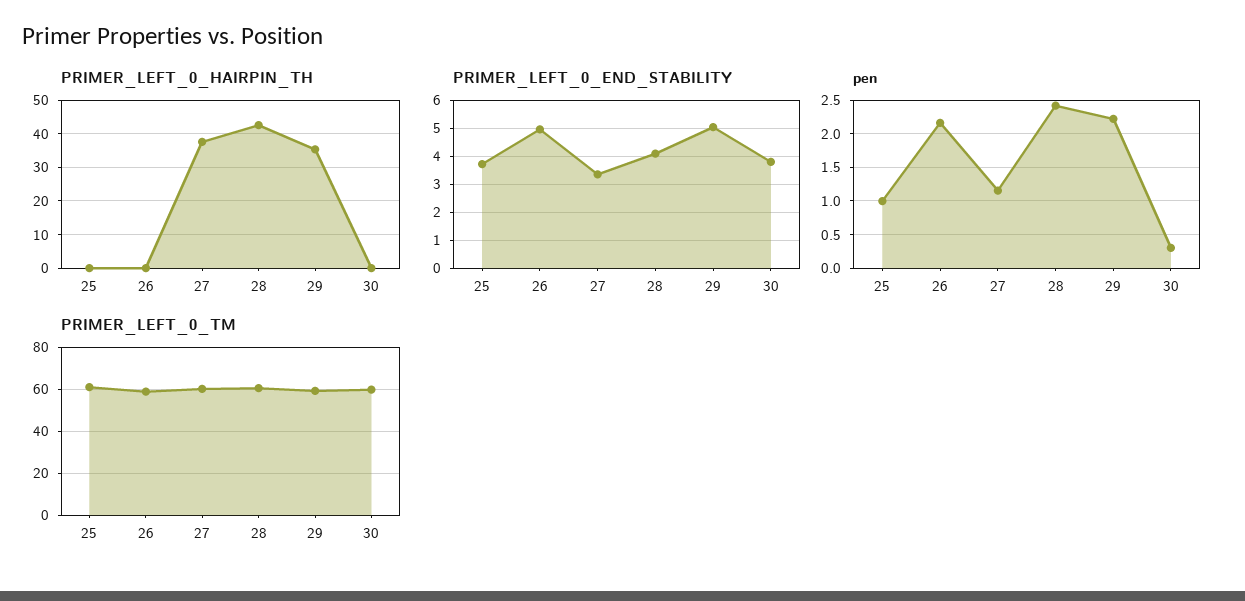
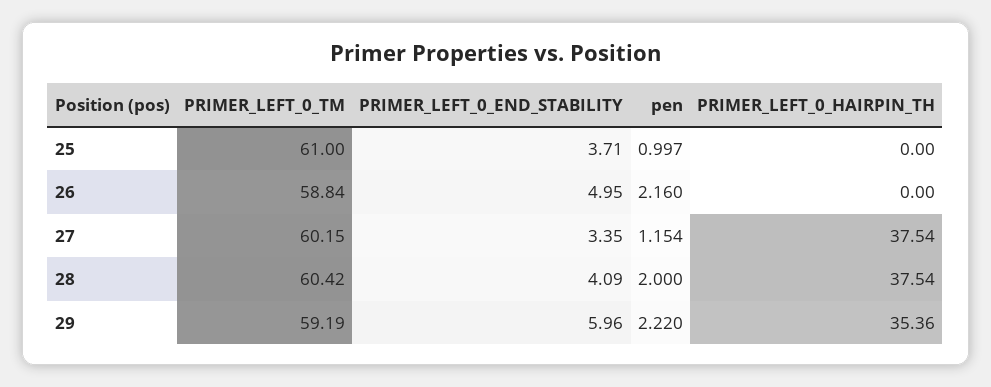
  {
    "PRIMER_LEFT_0_HAIRPIN_TH": {
      "25": 0,
      "26": 0,
      "27": 37.54,
-     "28": 42,
+     "28": 37.54,
-     "29": 35.36,
+     "29": 35.36
-     "30": 0
    },
    "PRIMER_LEFT_0_END_STABILITY": {
      "25": 3.71,
      "26": 4.95,
      "27": 3.35,
      "28": 4.09,
-     "29": 5,
+     "29": 5.96
-     "30": 3.75
    },
    "pen": {
      "25": 0.997,
      "26": 2.16,
      "27": 1.154,
-     "28": 2.4,
+     "28": 2,
-     "29": 2.22,
+     "29": 2.22
-     "30": 0.3
    },
    "PRIMER_LEFT_0_TM": {
      "25": 61,
      "26": 58.84,
      "27": 60.15,
      "28": 60.42,
-     "29": 59.19,
+     "29": 59.19
-     "30": 60
    }
  }

